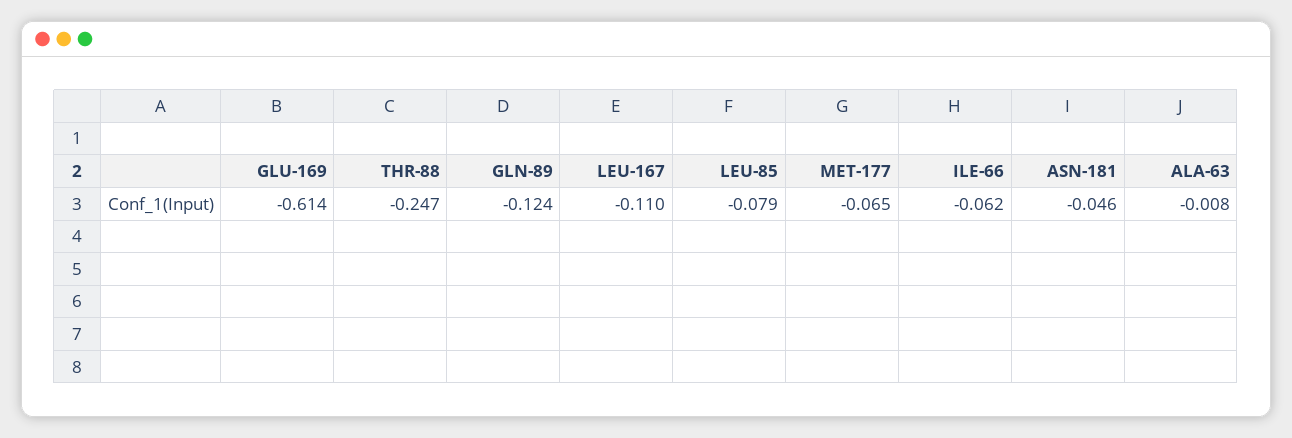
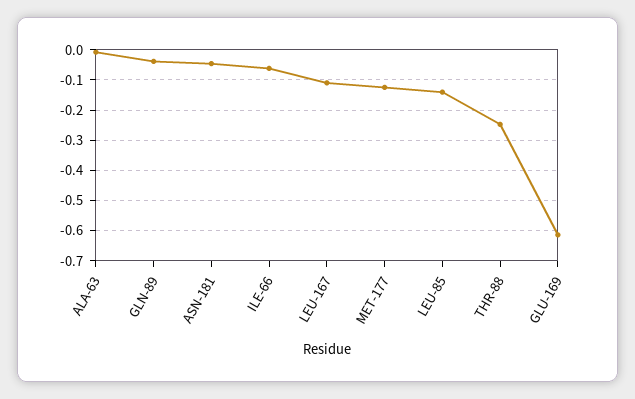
  {
    "GLU-169": -0.614,
    "THR-88": -0.247,
-   "GLN-89": -0.124,
+   "GLN-89": -0.04,
    "LEU-167": -0.11,
-   "LEU-85": -0.079,
+   "LEU-85": -0.14,
-   "MET-177": -0.065,
+   "MET-177": -0.12,
    "ILE-66": -0.062,
    "ASN-181": -0.046,
    "ALA-63": -0.008
  }

